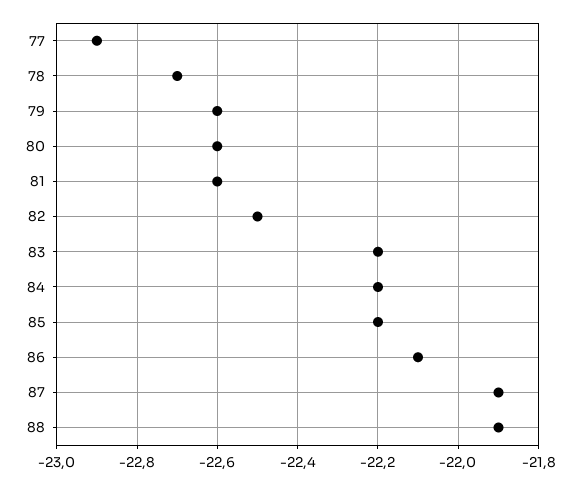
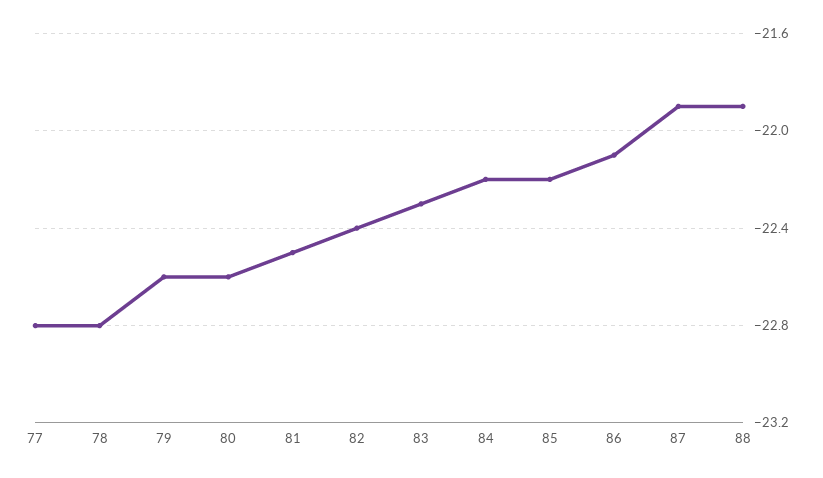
  {
-   "77": -22.9,
+   "77": -22.8,
-   "78": -22.7,
+   "78": -22.8,
    "79": -22.6,
    "80": -22.6,
-   "81": -22.6,
+   "81": -22.5,
-   "82": -22.5,
+   "82": -22.4,
-   "83": -22.2,
+   "83": -22.3,
    "84": -22.2,
    "85": -22.2,
    "86": -22.1,
    "87": -21.9,
    "88": -21.9
  }

